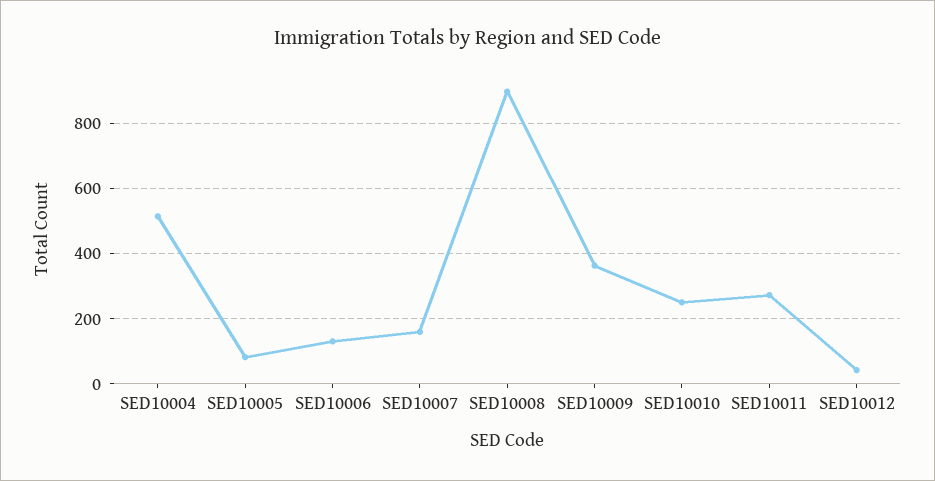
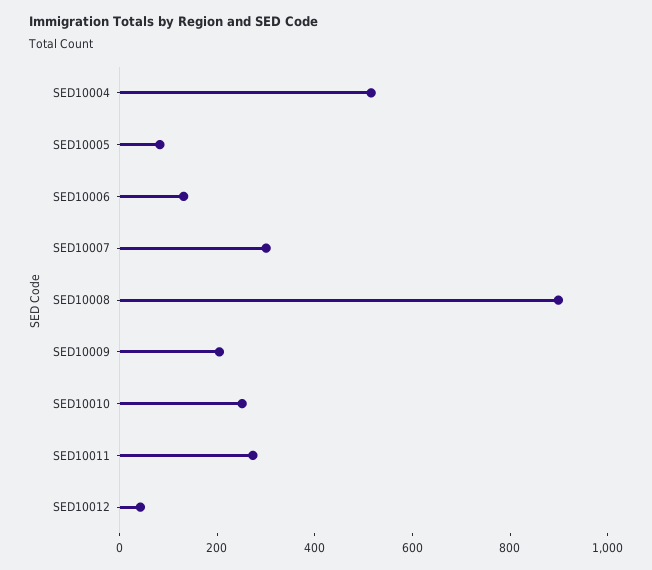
  {
    "SED10004": 520,
    "SED10005": 80,
    "SED10006": 140,
-   "SED10007": 160,
+   "SED10007": 300,
    "SED10008": 900,
-   "SED10009": 360,
+   "SED10009": 200,
    "SED10010": 260,
    "SED10011": 280,
    "SED10012": 40
  }

